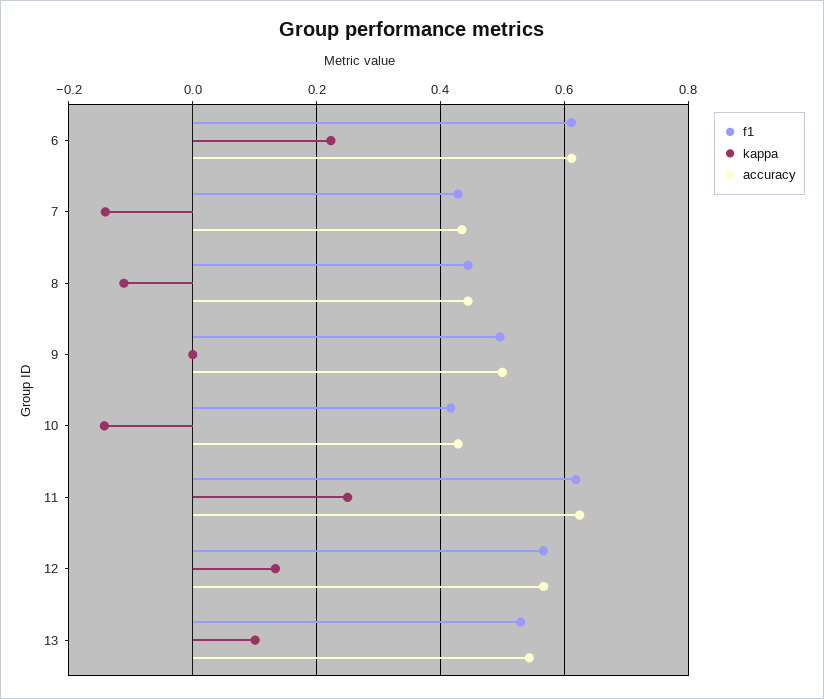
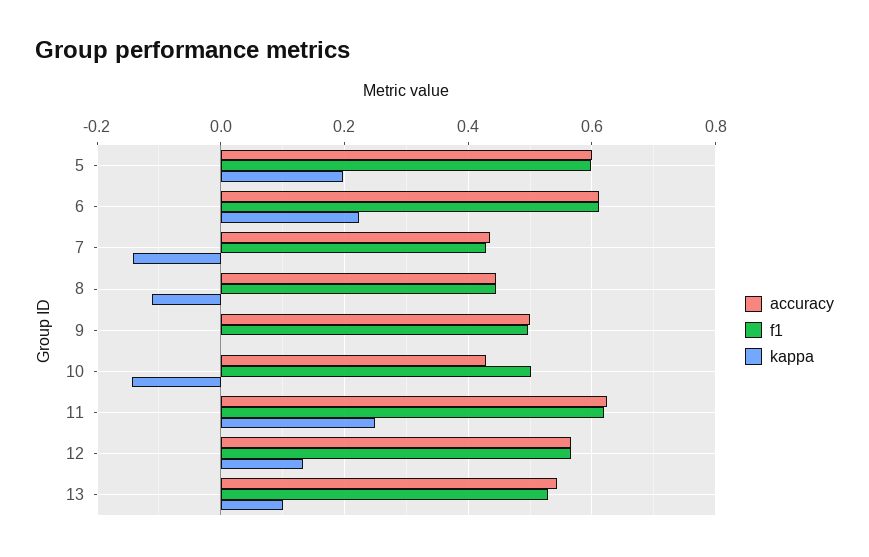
  {
    "f1": {
      "6": 0.62,
      "7": 0.42,
      "8": 0.44,
      "9": 0.5,
-     "10": 0.42,
+     "10": 0.5,
      "11": 0.62,
      "12": 0.56,
-     "13": 0.52
+     "13": 0.52,
+     "5": 0.6
    },
    "kappa": {
      "6": 0.22,
      "7": -0.14,
      "8": -0.12,
      "9": 0,
      "10": -0.14,
      "11": 0.26,
      "12": 0.14,
-     "13": 0.1
+     "13": 0.1,
+     "5": 0.2
    },
    "accuracy": {
      "6": 0.62,
      "7": 0.44,
      "8": 0.44,
      "9": 0.5,
      "10": 0.42,
      "11": 0.62,
      "12": 0.56,
-     "13": 0.54
+     "13": 0.54,
+     "5": 0.6
    }
  }

